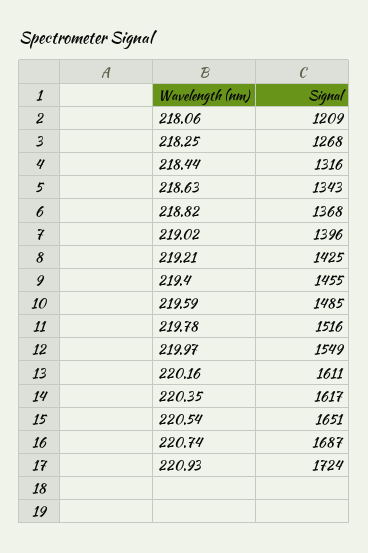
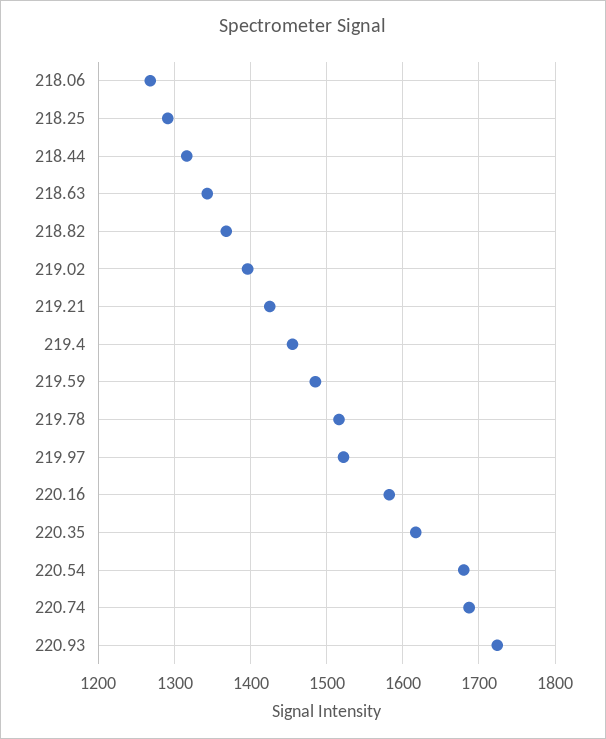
  {
-   "218.06": 1209,
+   "218.06": 1270,
-   "218.25": 1268,
+   "218.25": 1290,
    "218.44": 1316,
    "218.63": 1343,
    "218.82": 1368,
    "219.02": 1396,
    "219.21": 1425,
    "219.4": 1455,
    "219.59": 1485,
    "219.78": 1516,
-   "219.97": 1549,
+   "219.97": 1520,
-   "220.16": 1611,
+   "220.16": 1580,
    "220.35": 1617,
-   "220.54": 1651,
+   "220.54": 1680,
    "220.74": 1687,
    "220.93": 1724
  }

